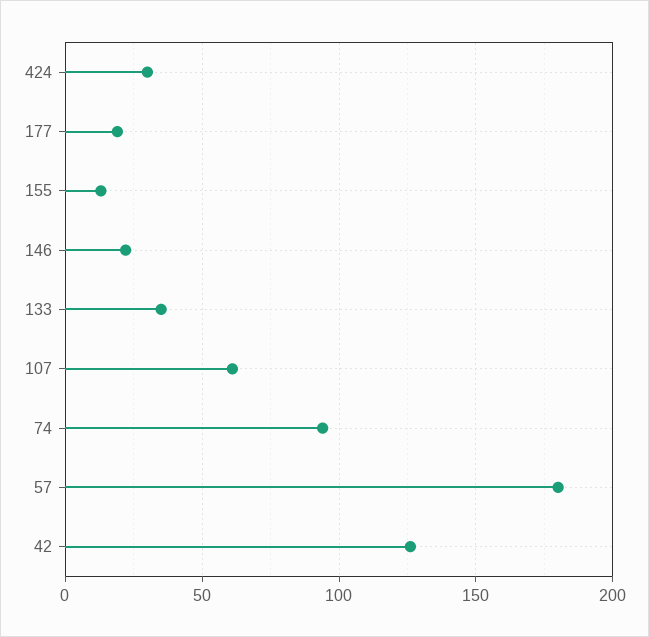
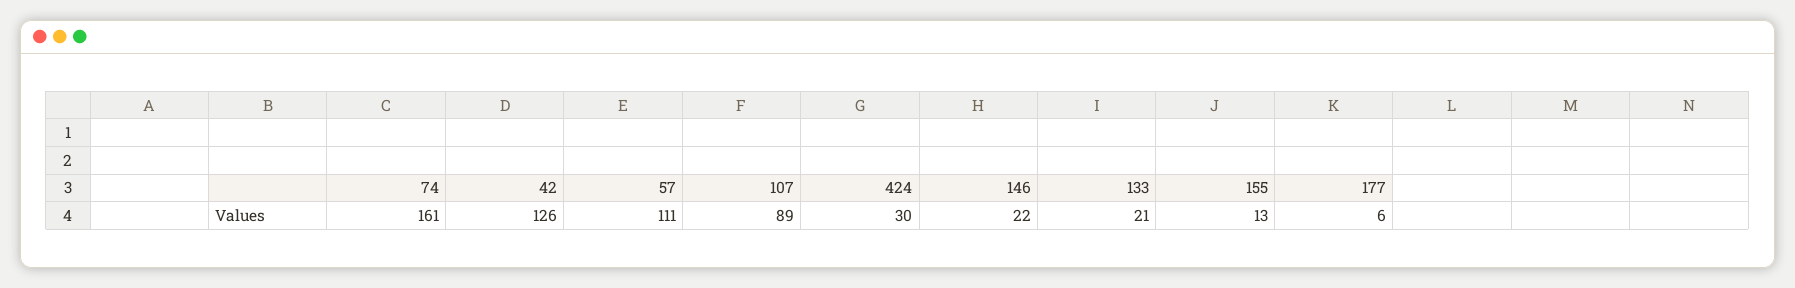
  {
    "424": 30,
-   "177": 20,
+   "177": 6,
    "155": 13,
    "146": 22,
-   "133": 35,
+   "133": 21,
-   "107": 60,
+   "107": 89,
-   "74": 95,
+   "74": 161,
-   "57": 180,
+   "57": 111,
    "42": 126
  }

